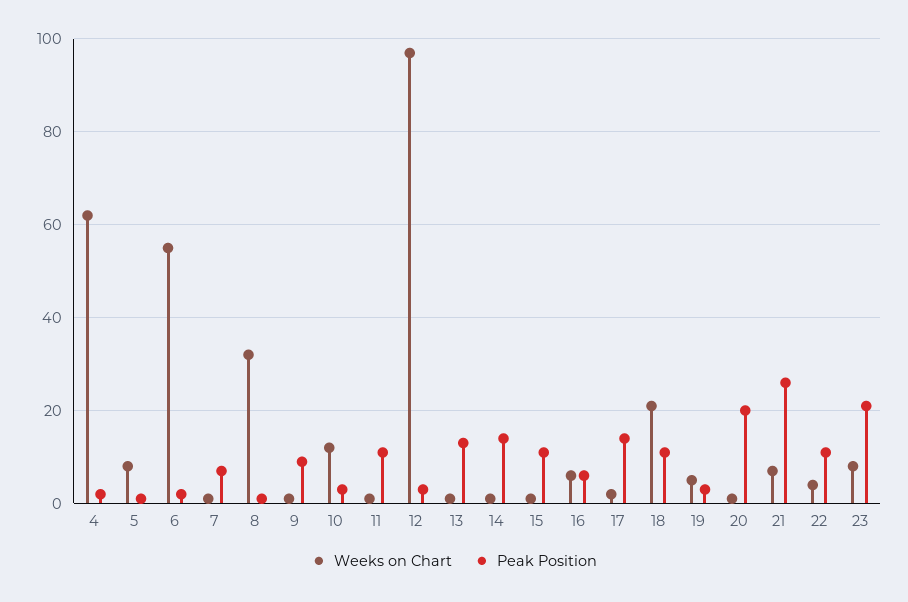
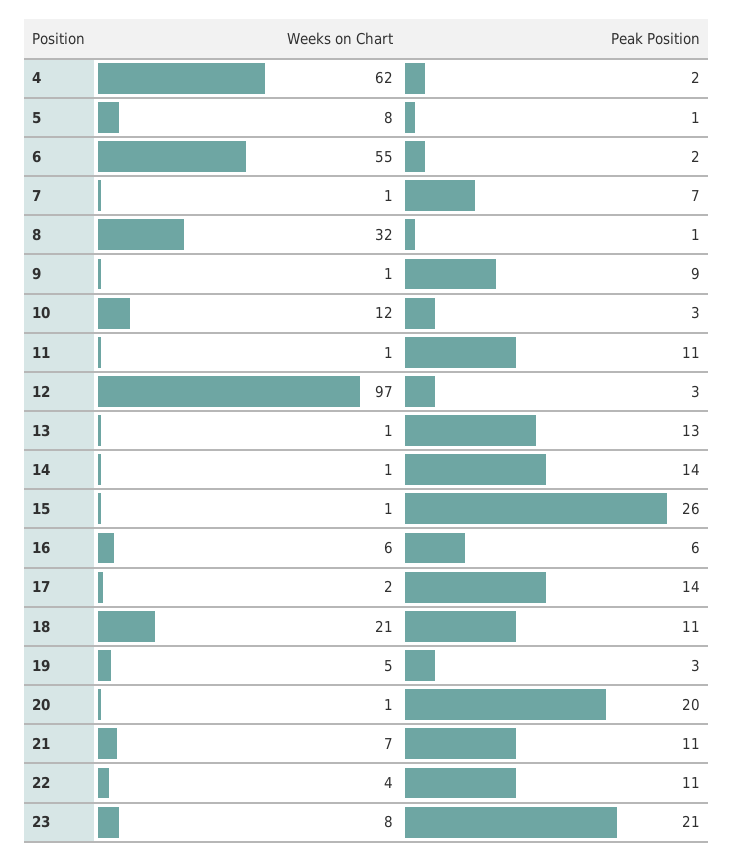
  {
    "Weeks on Chart": {
      "4": 62,
      "5": 8,
      "6": 55,
      "7": 1,
      "8": 32,
      "9": 1,
      "10": 12,
      "11": 1,
      "12": 97,
      "13": 1,
      "14": 1,
      "15": 1,
      "16": 6,
      "17": 2,
      "18": 21,
      "19": 5,
      "20": 1,
      "21": 7,
      "22": 4,
      "23": 8
    },
    "Peak Position": {
      "4": 2,
      "5": 1,
      "6": 2,
      "7": 7,
      "8": 1,
      "9": 9,
      "10": 3,
      "11": 11,
      "12": 3,
      "13": 13,
      "14": 14,
-     "15": 10,
+     "15": 26,
      "16": 6,
      "17": 14,
      "18": 11,
      "19": 3,
      "20": 20,
-     "21": 25,
+     "21": 11,
      "22": 11,
      "23": 21
    }
  }

